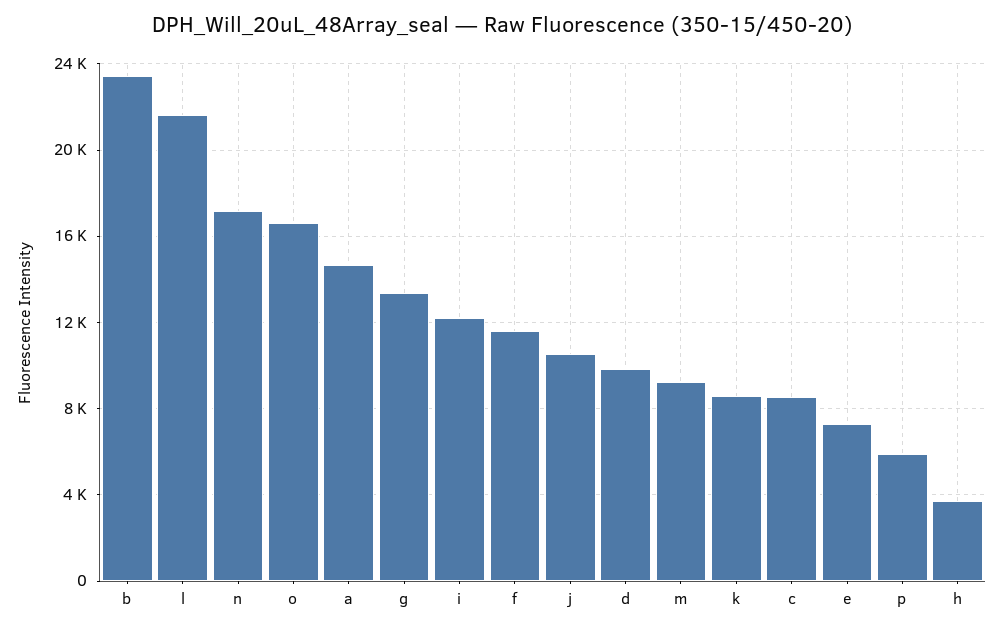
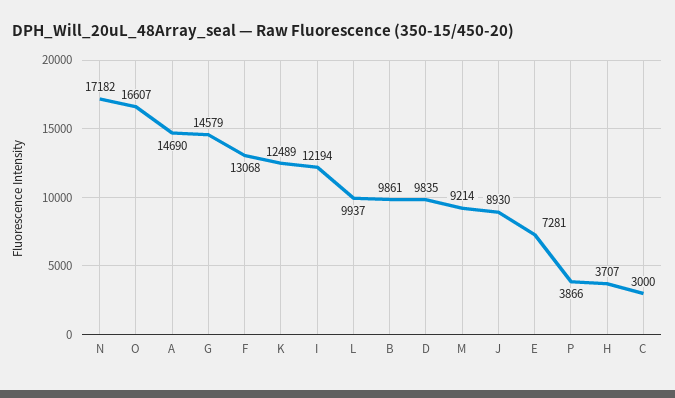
  {
-   "b": 23500,
+   "b": 9861,
-   "l": 21500,
+   "l": 9937,
    "n": 17182,
    "o": 16607,
    "a": 14690,
-   "g": 13500,
+   "g": 14579,
    "i": 12194,
-   "f": 11500,
+   "f": 13068,
-   "j": 10500,
+   "j": 8930,
    "d": 9835,
    "m": 9214,
-   "k": 8500,
+   "k": 12489,
-   "c": 8500,
+   "c": 3000,
    "e": 7281,
-   "p": 6000,
+   "p": 3866,
    "h": 3707
  }

